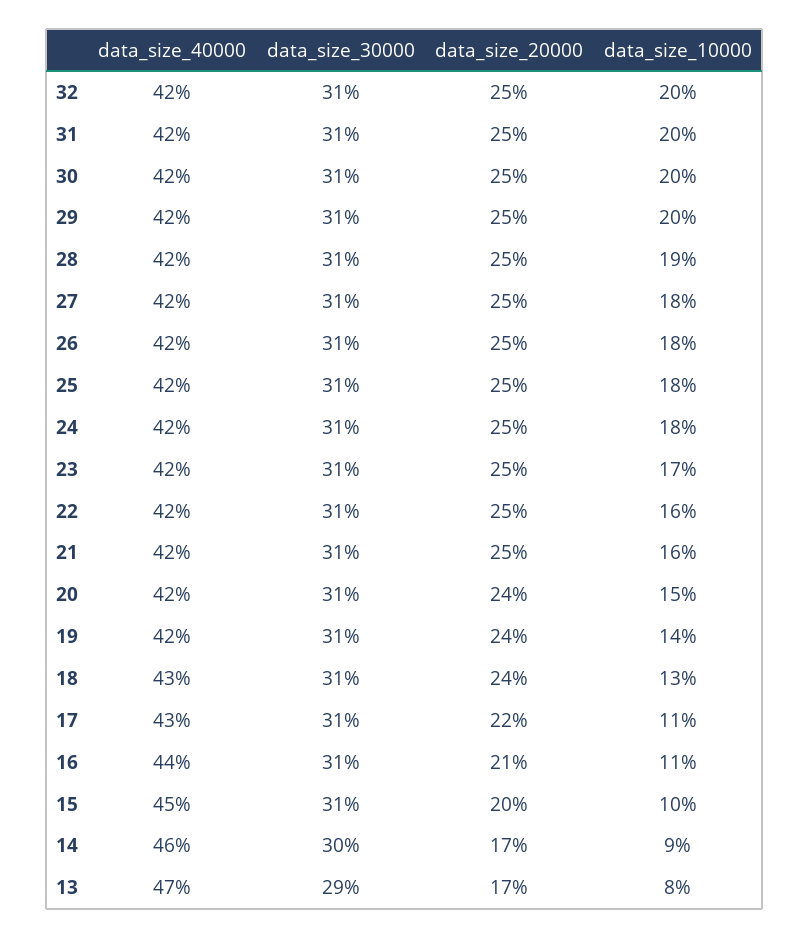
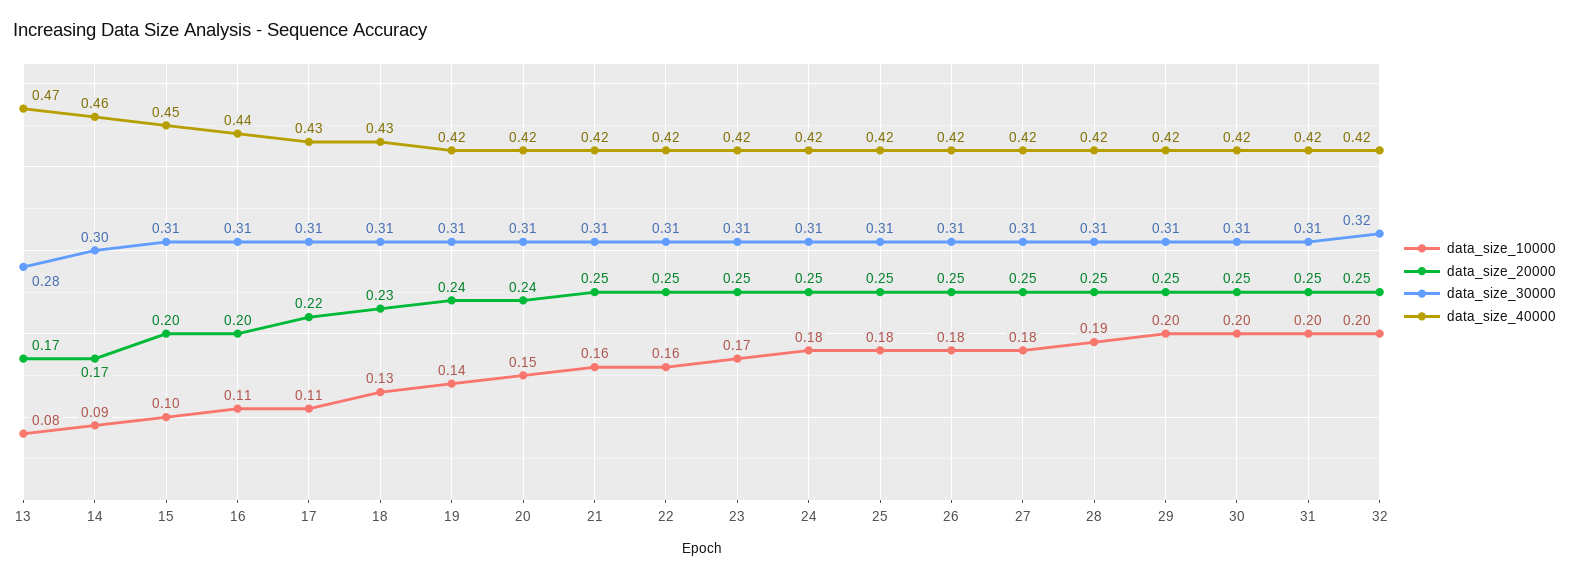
  {
    "data_size_40000": {
      "32": 0.42,
      "31": 0.42,
      "30": 0.42,
      "29": 0.42,
      "28": 0.42,
      "27": 0.42,
      "26": 0.42,
      "25": 0.42,
      "24": 0.42,
      "23": 0.42,
      "22": 0.42,
      "21": 0.42,
      "20": 0.42,
      "19": 0.42,
      "18": 0.43,
      "17": 0.43,
      "16": 0.44,
      "15": 0.45,
      "14": 0.46,
      "13": 0.47
    },
    "data_size_30000": {
-     "32": 0.31,
+     "32": 0.32,
      "31": 0.31,
      "30": 0.31,
      "29": 0.31,
      "28": 0.31,
      "27": 0.31,
      "26": 0.31,
      "25": 0.31,
      "24": 0.31,
      "23": 0.31,
      "22": 0.31,
      "21": 0.31,
      "20": 0.31,
      "19": 0.31,
      "18": 0.31,
      "17": 0.31,
      "16": 0.31,
      "15": 0.31,
      "14": 0.3,
-     "13": 0.29
+     "13": 0.28
    },
    "data_size_20000": {
      "32": 0.25,
      "31": 0.25,
      "30": 0.25,
      "29": 0.25,
      "28": 0.25,
      "27": 0.25,
      "26": 0.25,
      "25": 0.25,
      "24": 0.25,
      "23": 0.25,
      "22": 0.25,
      "21": 0.25,
      "20": 0.24,
      "19": 0.24,
-     "18": 0.24,
+     "18": 0.23,
      "17": 0.22,
-     "16": 0.21,
+     "16": 0.2,
      "15": 0.2,
      "14": 0.17,
      "13": 0.17
    },
    "data_size_10000": {
      "32": 0.2,
      "31": 0.2,
      "30": 0.2,
      "29": 0.2,
      "28": 0.19,
      "27": 0.18,
      "26": 0.18,
      "25": 0.18,
      "24": 0.18,
      "23": 0.17,
      "22": 0.16,
      "21": 0.16,
      "20": 0.15,
      "19": 0.14,
      "18": 0.13,
      "17": 0.11,
      "16": 0.11,
      "15": 0.1,
      "14": 0.09,
      "13": 0.08
    }
  }

